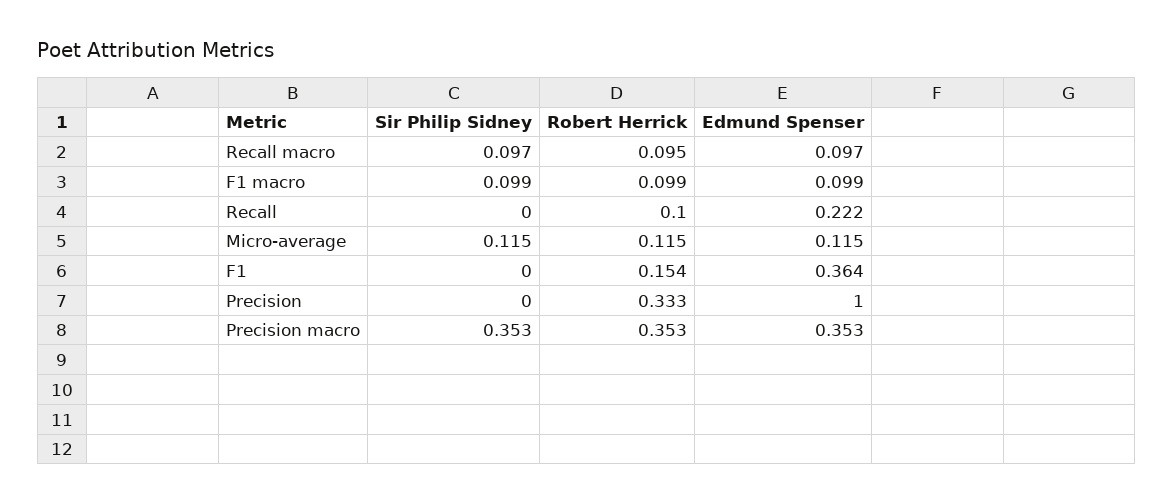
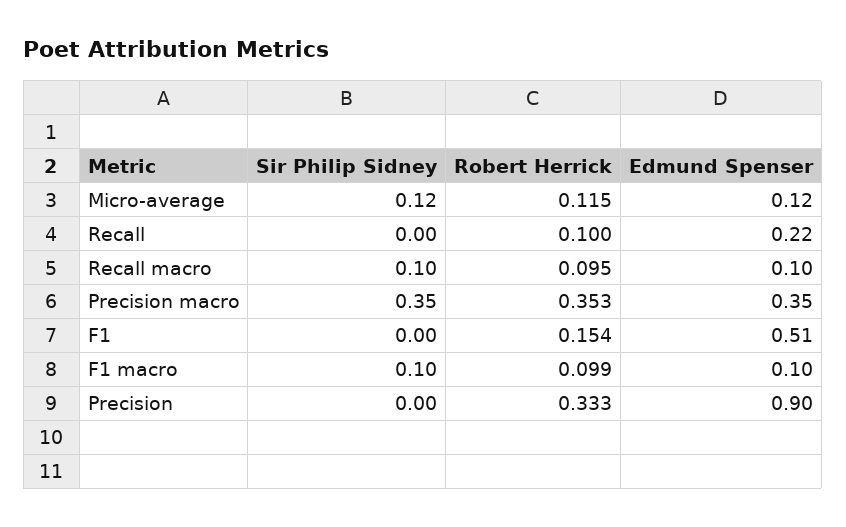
  {
    "Sir Philip Sidney": {
      "Recall macro": 0.097,
      "F1 macro": 0.099,
      "Recall": 0,
      "Micro-average": 0.115,
      "F1": 0,
      "Precision": 0,
      "Precision macro": 0.353
    },
    "Robert Herrick": {
      "Recall macro": 0.095,
      "F1 macro": 0.099,
      "Recall": 0.1,
      "Micro-average": 0.115,
      "F1": 0.154,
      "Precision": 0.333,
      "Precision macro": 0.353
    },
    "Edmund Spenser": {
      "Recall macro": 0.097,
      "F1 macro": 0.099,
      "Recall": 0.222,
      "Micro-average": 0.115,
-     "F1": 0.364,
+     "F1": 0.51,
-     "Precision": 1,
+     "Precision": 0.9,
      "Precision macro": 0.353
    }
  }

